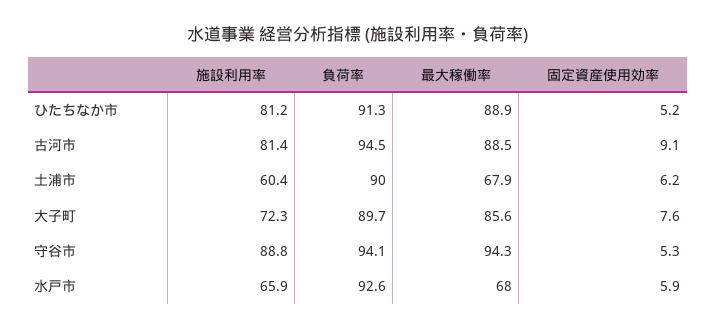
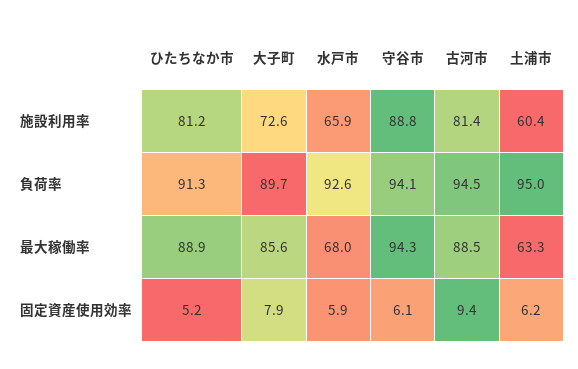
  {
    "施設利用率": {
      "ひたちなか市": 81.2,
      "古河市": 81.4,
      "土浦市": 60.4,
-     "大子町": 72.3,
+     "大子町": 72.6,
      "守谷市": 88.8,
      "水戸市": 65.9
    },
    "負荷率": {
      "ひたちなか市": 91.3,
      "古河市": 94.5,
-     "土浦市": 90,
+     "土浦市": 95,
      "大子町": 89.7,
      "守谷市": 94.1,
      "水戸市": 92.6
    },
    "最大稼働率": {
      "ひたちなか市": 88.9,
      "古河市": 88.5,
-     "土浦市": 67.9,
+     "土浦市": 63.3,
      "大子町": 85.6,
      "守谷市": 94.3,
      "水戸市": 68
    },
    "固定資産使用効率": {
      "ひたちなか市": 5.2,
-     "古河市": 9.1,
+     "古河市": 9.4,
      "土浦市": 6.2,
-     "大子町": 7.6,
+     "大子町": 7.9,
-     "守谷市": 5.3,
+     "守谷市": 6.1,
      "水戸市": 5.9
    }
  }

